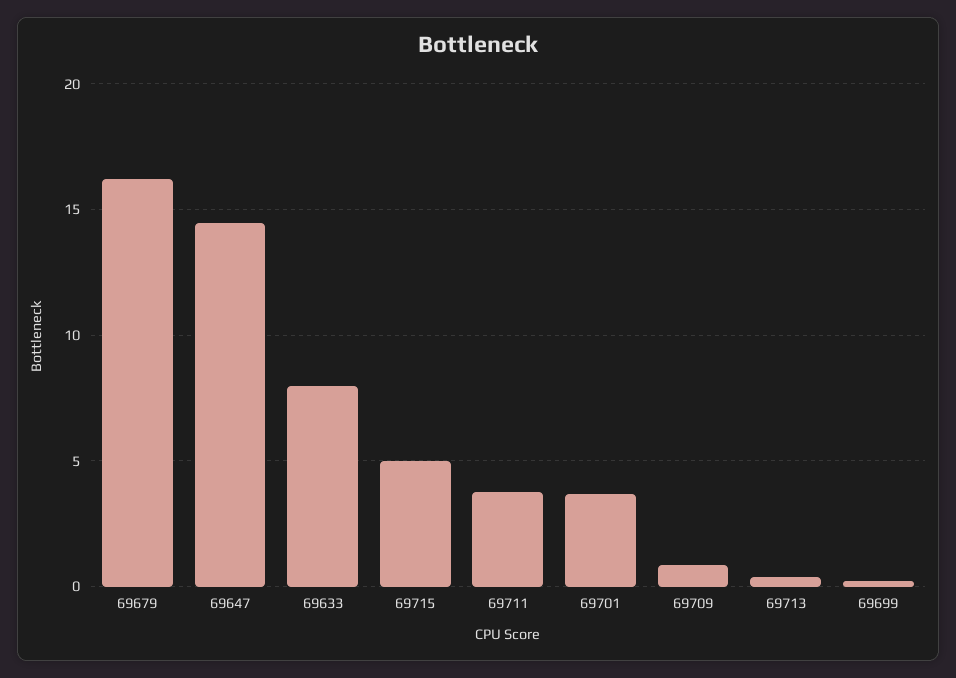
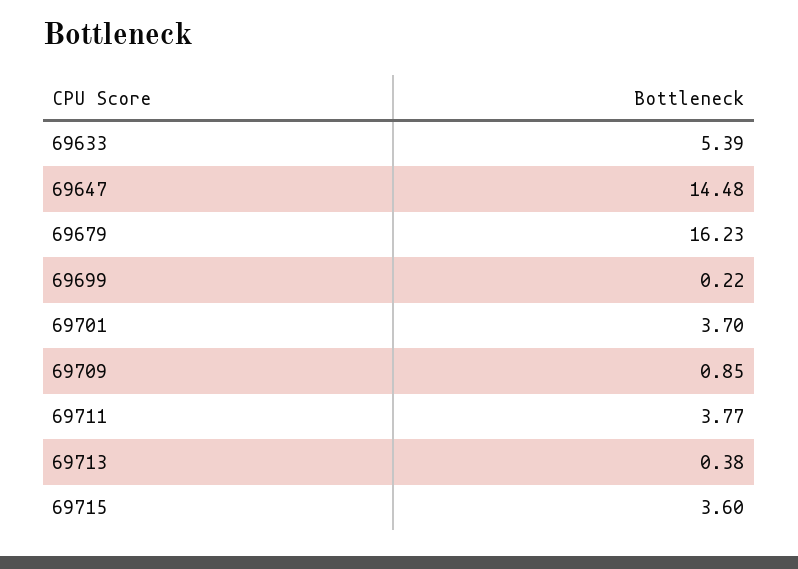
  {
    "69679": 16.23,
    "69647": 14.48,
-   "69633": 8,
+   "69633": 5.39,
-   "69715": 5,
+   "69715": 3.6,
    "69711": 3.77,
    "69701": 3.7,
    "69709": 0.85,
    "69713": 0.38,
    "69699": 0.22
  }

